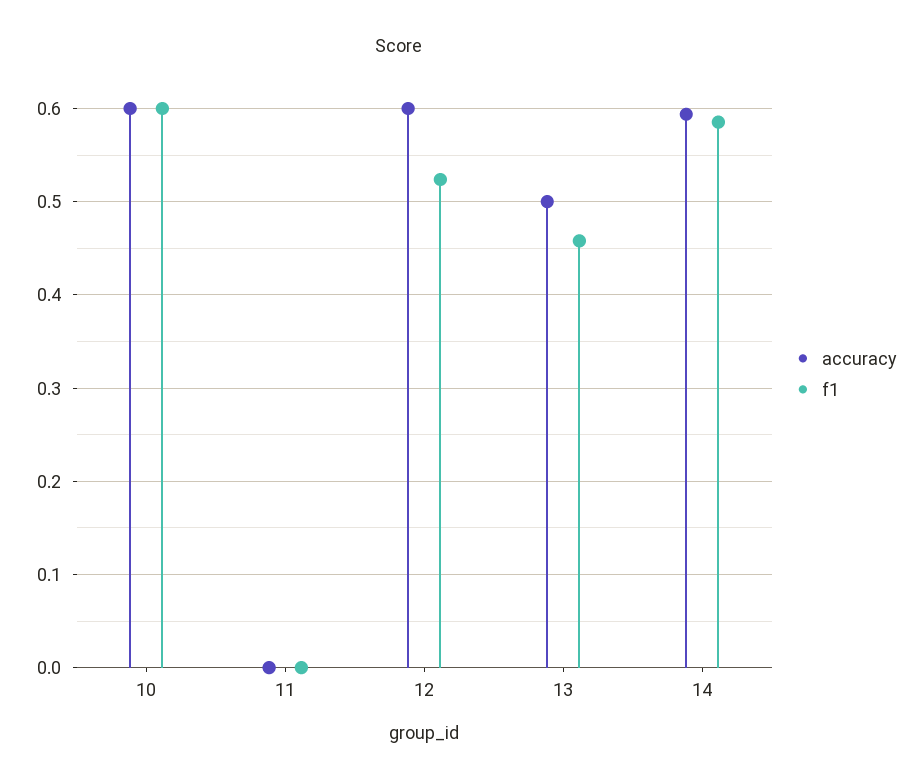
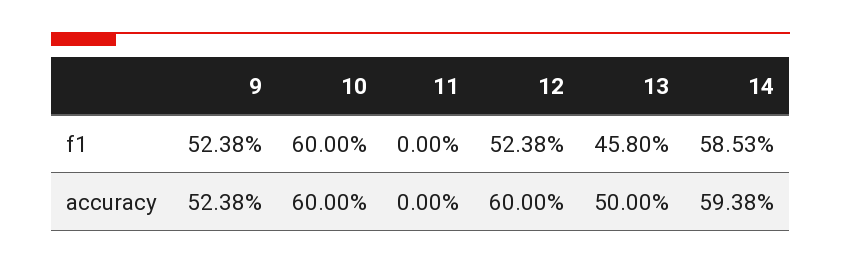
  {
    "accuracy": {
      "10": 0.6,
      "11": 0,
      "12": 0.6,
      "13": 0.5,
-     "14": 0.5938
+     "14": 0.5938,
+     "9": 0.5238
    },
    "f1": {
      "10": 0.6,
      "11": 0,
      "12": 0.5238,
      "13": 0.458,
-     "14": 0.5853
+     "14": 0.5853,
+     "9": 0.5238
    }
  }

